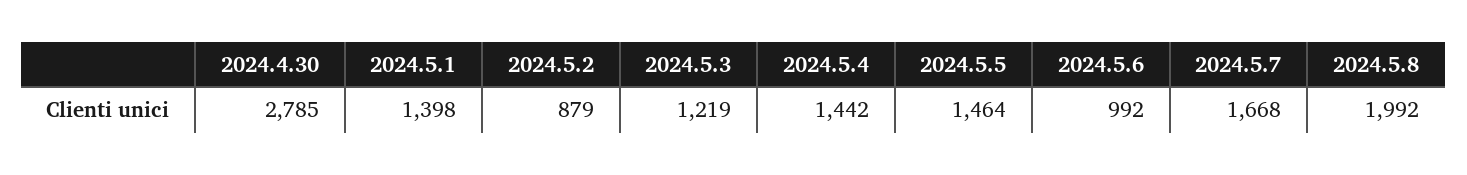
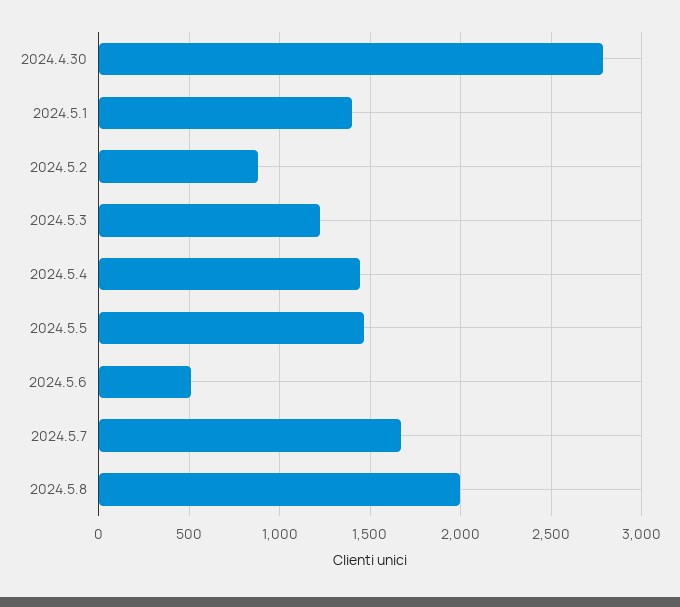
  {
    "2024.4.30": 2785,
    "2024.5.1": 1398,
    "2024.5.2": 879,
    "2024.5.3": 1219,
    "2024.5.4": 1442,
    "2024.5.5": 1464,
-   "2024.5.6": 992,
+   "2024.5.6": 500,
    "2024.5.7": 1668,
    "2024.5.8": 1992
  }

